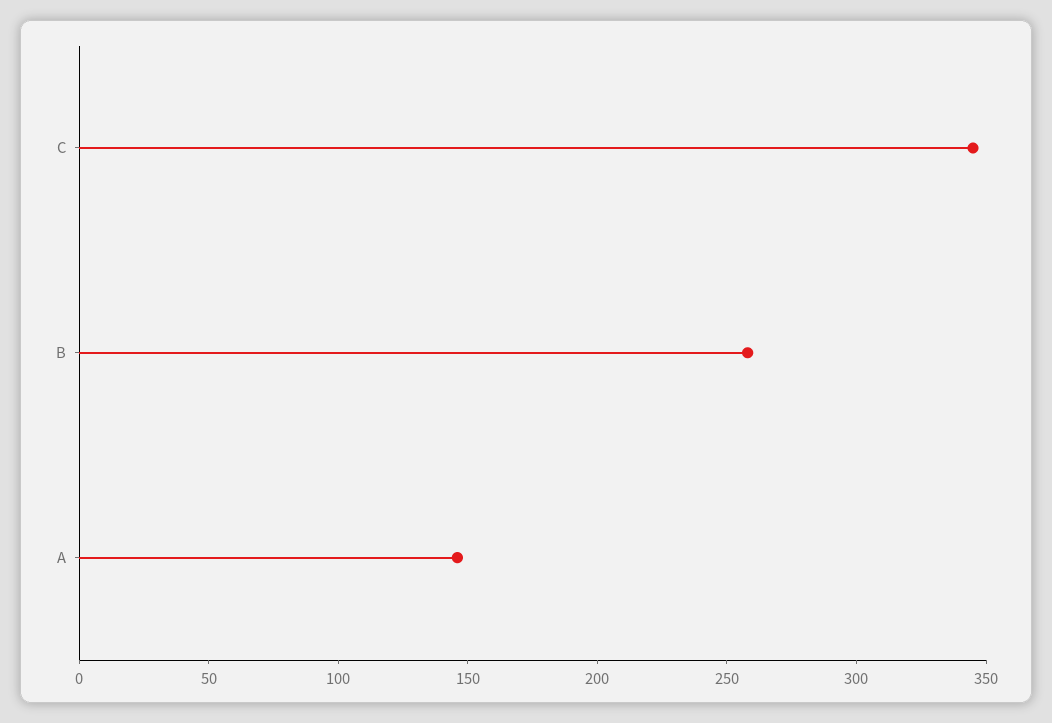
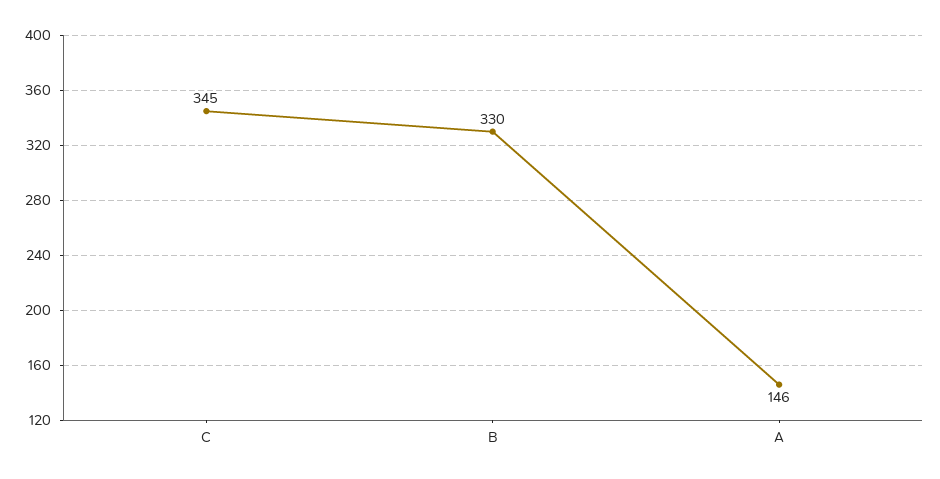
  {
    "C": 345,
-   "B": 260,
+   "B": 330,
    "A": 146
  }

